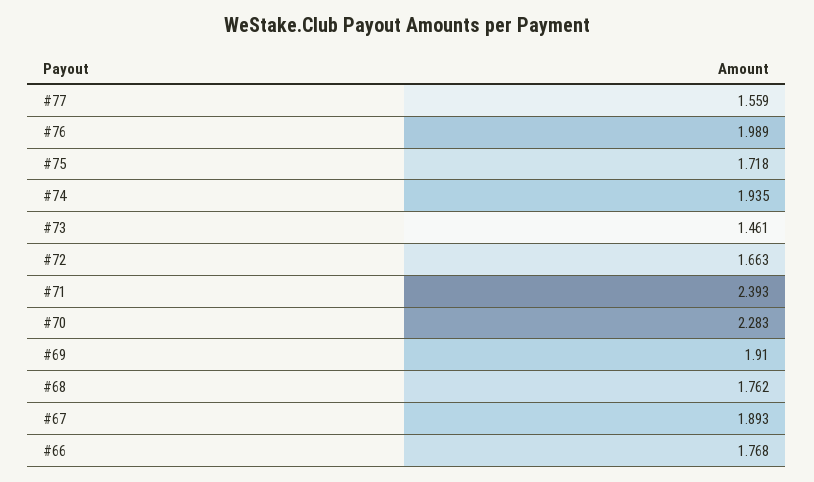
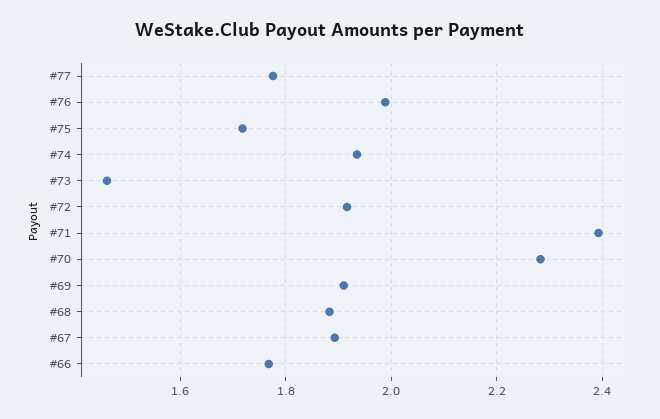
  {
-   "#77": 1.559,
+   "#77": 1.78,
    "#76": 1.989,
    "#75": 1.718,
    "#74": 1.935,
    "#73": 1.461,
-   "#72": 1.663,
+   "#72": 1.92,
    "#71": 2.393,
    "#70": 2.283,
    "#69": 1.91,
-   "#68": 1.762,
+   "#68": 1.88,
    "#67": 1.893,
    "#66": 1.768
  }

